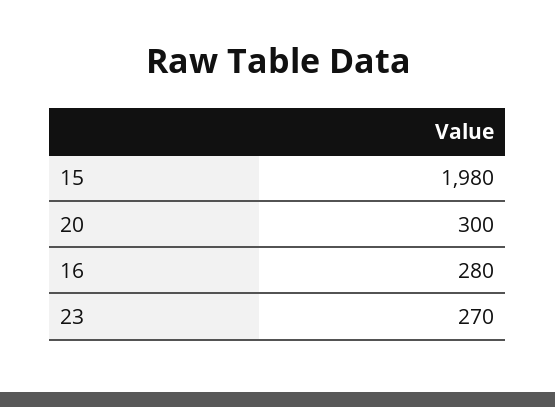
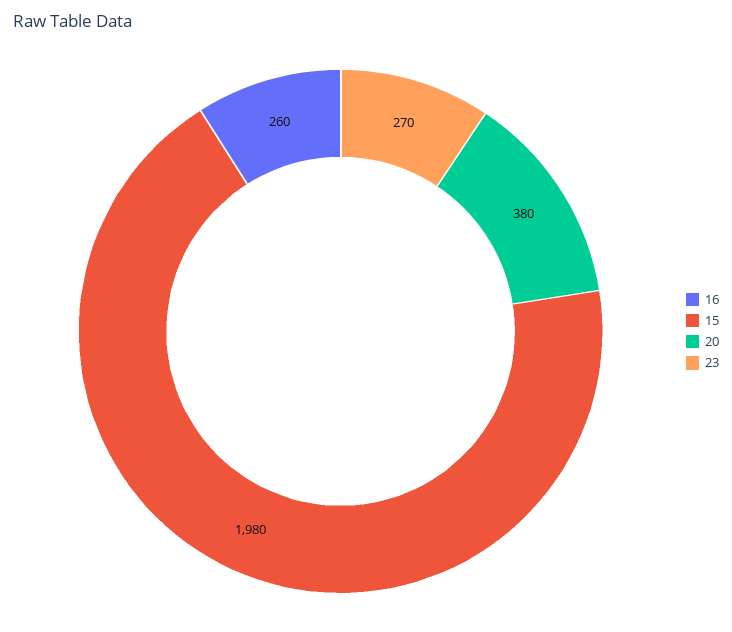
  {
    "15": 1980,
-   "20": 300,
+   "20": 380,
-   "16": 280,
+   "16": 260,
    "23": 270
  }

